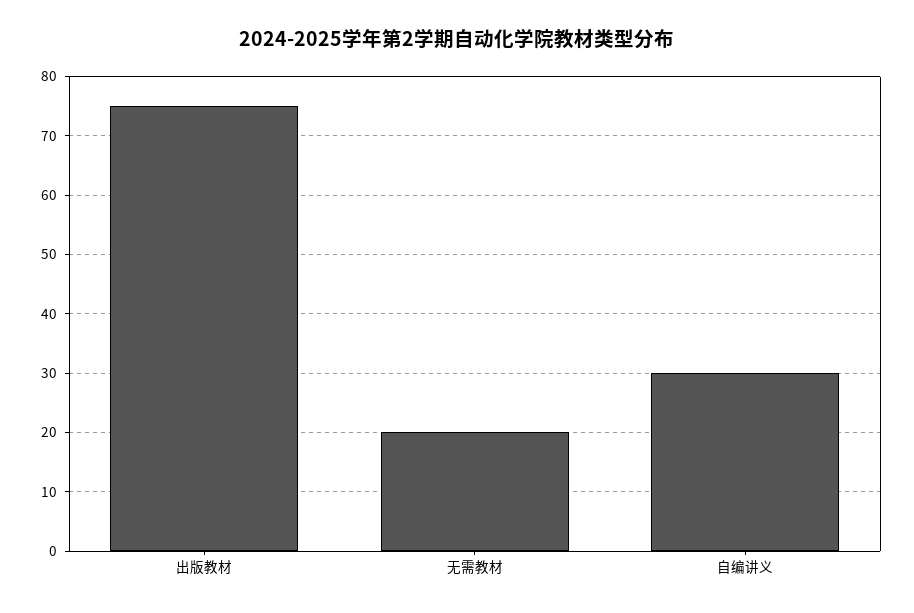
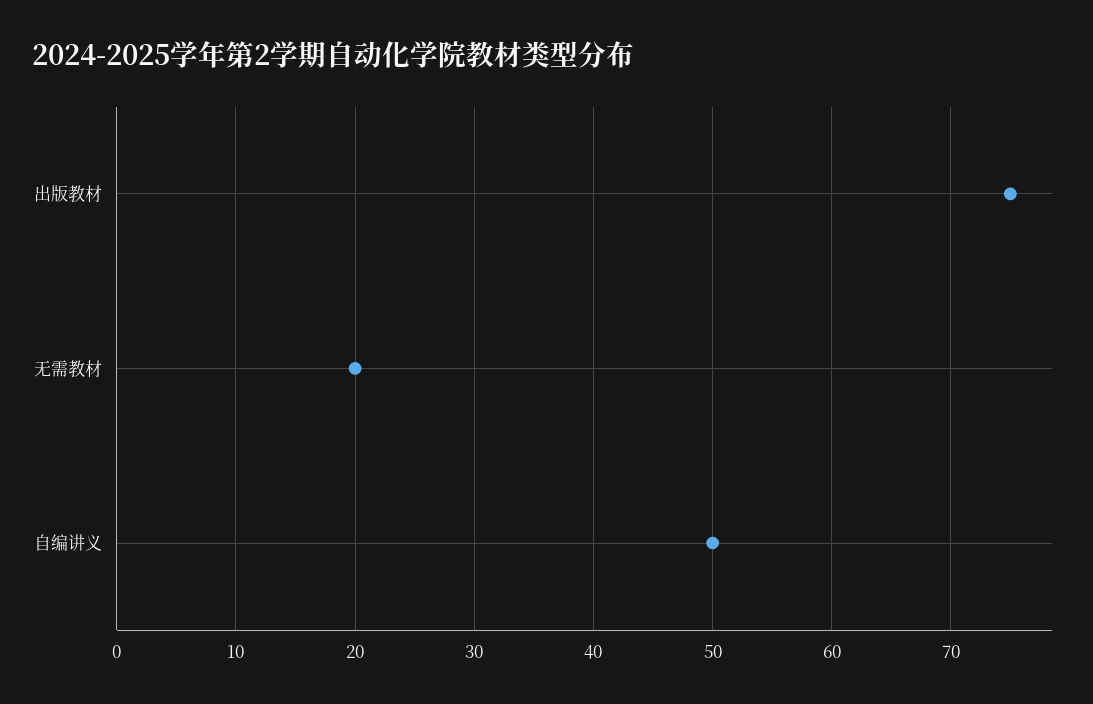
  {
    "出版教材": 75,
    "无需教材": 20,
-   "自编讲义": 30
+   "自编讲义": 50
  }

